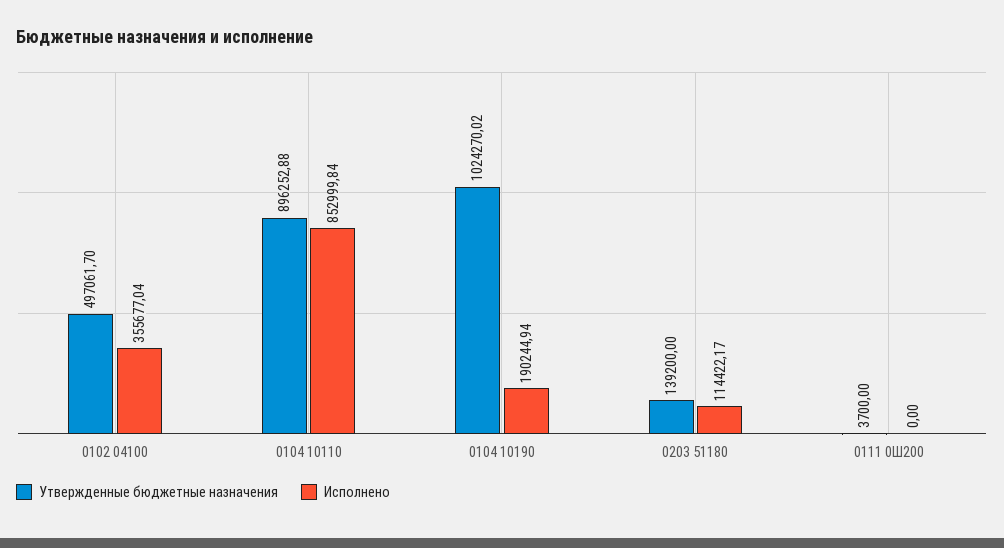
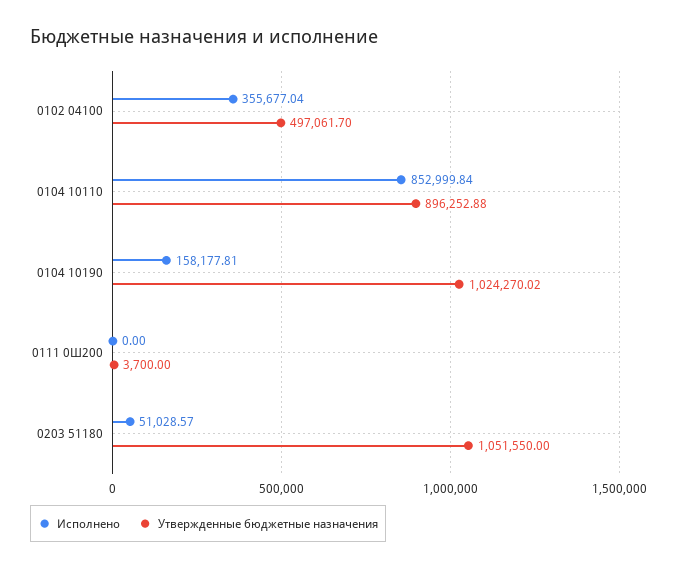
  {
    "Утвержденные бюджетные назначения": {
      "0102 04100": 497061.7,
      "0104 10110": 896252.88,
      "0104 10190": 1024270.02,
-     "0203 51180": 139200,
+     "0203 51180": 1051550,
      "0111 0Ш200": 3700
    },
    "Исполнено": {
      "0102 04100": 355677.04,
      "0104 10110": 852999.84,
-     "0104 10190": 190244.94,
+     "0104 10190": 158177.81,
-     "0203 51180": 114422.17,
+     "0203 51180": 51028.57,
      "0111 0Ш200": 0
    }
  }

